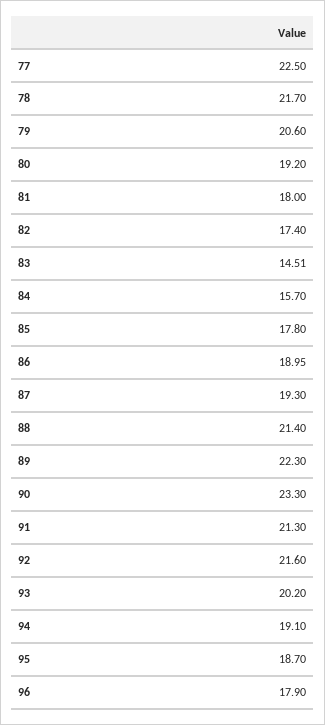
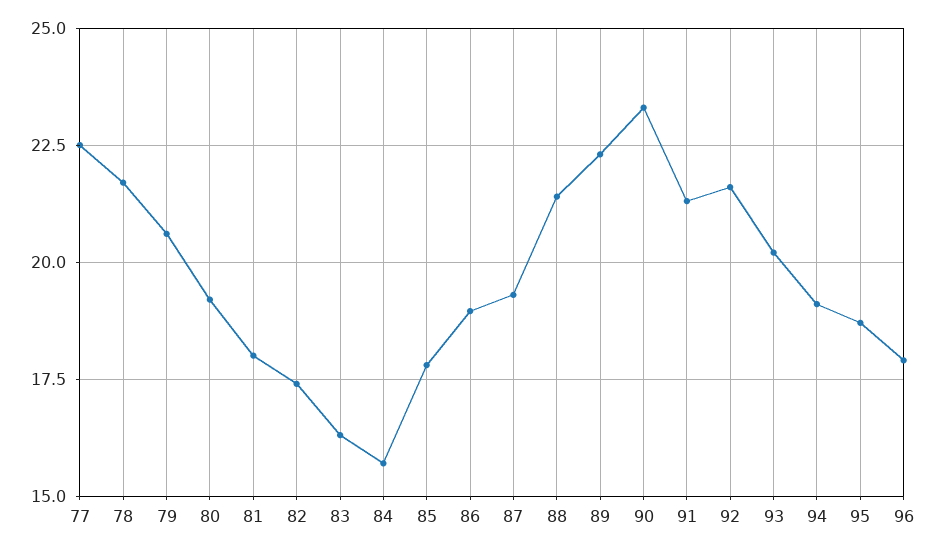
  {
    "77": 22.5,
    "78": 21.7,
    "79": 20.6,
    "80": 19.2,
    "81": 18,
    "82": 17.4,
-   "83": 14.51,
+   "83": 16.25,
    "84": 15.7,
    "85": 17.8,
    "86": 18.95,
    "87": 19.3,
    "88": 21.4,
    "89": 22.3,
    "90": 23.3,
    "91": 21.3,
    "92": 21.6,
    "93": 20.2,
    "94": 19.1,
    "95": 18.7,
    "96": 17.9
  }

